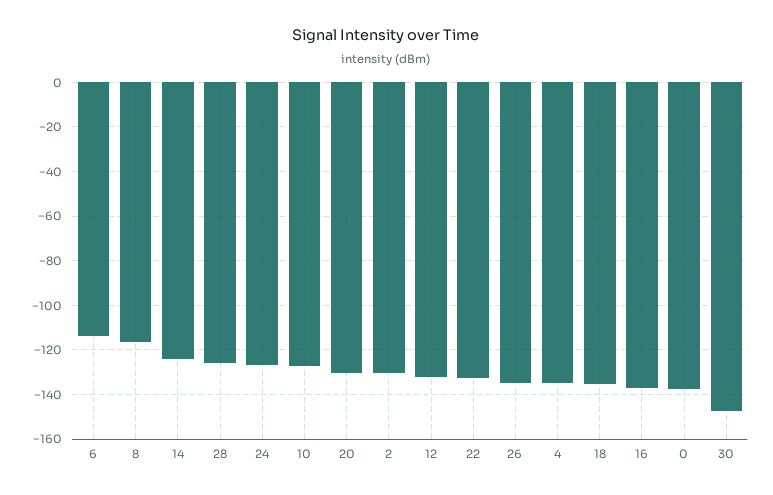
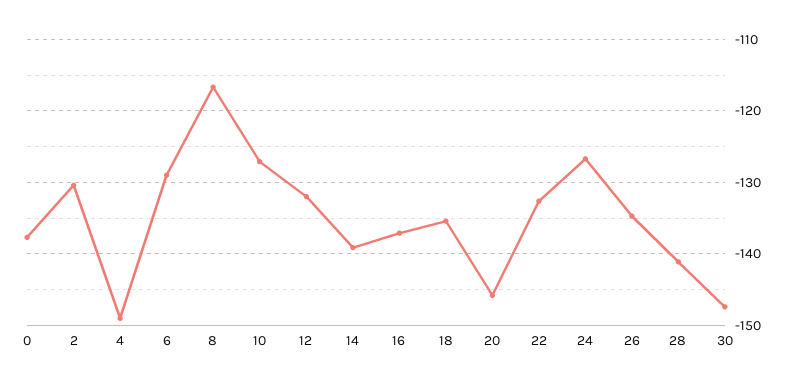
  {
-   "6": -115,
+   "6": -129,
    "8": -117,
-   "14": -125,
+   "14": -139,
-   "28": -125,
+   "28": -141,
    "24": -127,
    "10": -127,
-   "20": -130,
+   "20": -146,
    "2": -130,
    "12": -132,
    "22": -133,
    "26": -135,
-   "4": -135,
+   "4": -149,
    "18": -135,
    "16": -137,
    "0": -138,
    "30": -147
  }

